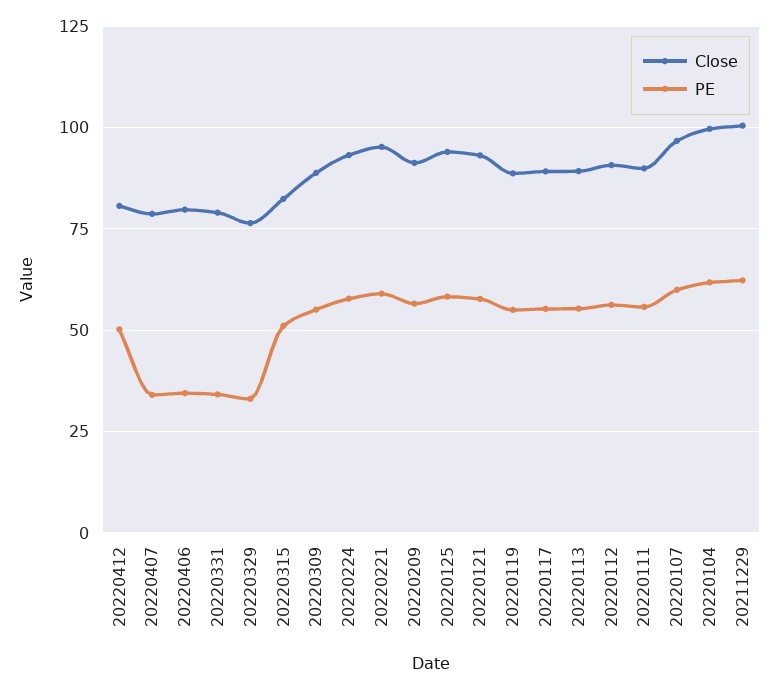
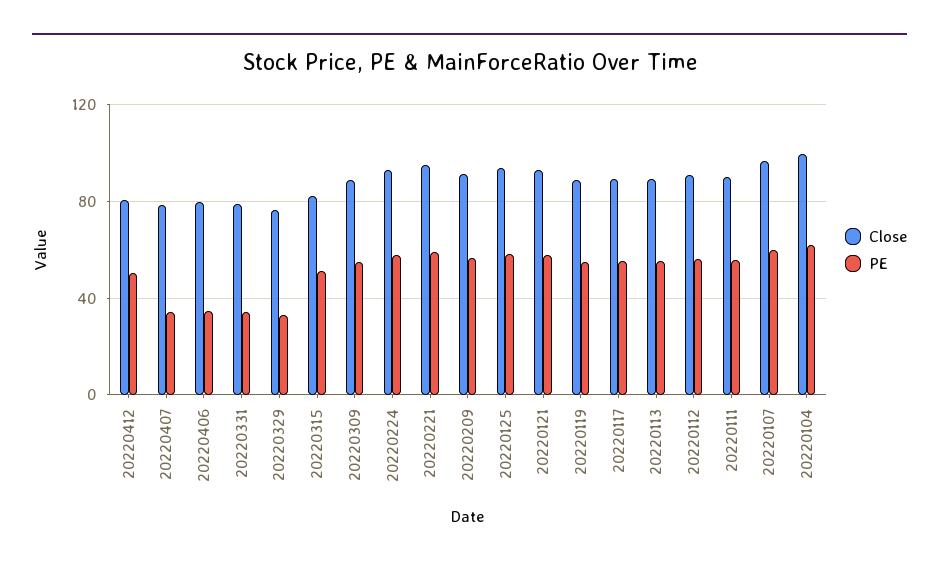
  {
    "Close": {
      "20220412": 80,
      "20220407": 77.5,
      "20220406": 80,
      "20220331": 80,
      "20220329": 77.5,
      "20220315": 82.5,
      "20220309": 90,
      "20220224": 92.5,
      "20220221": 95,
      "20220209": 92.5,
      "20220125": 95,
      "20220121": 92.5,
      "20220119": 87.5,
      "20220117": 90,
      "20220113": 90,
      "20220112": 90,
      "20220111": 90,
      "20220107": 97.5,
-     "20220104": 100,
+     "20220104": 100
-     "20211229": 100
    },
    "PE": {
      "20220412": 50,
      "20220407": 35,
      "20220406": 35,
      "20220331": 35,
      "20220329": 32.5,
      "20220315": 50,
      "20220309": 55,
      "20220224": 57.5,
      "20220221": 60,
      "20220209": 57.5,
      "20220125": 57.5,
      "20220121": 57.5,
      "20220119": 55,
      "20220117": 55,
      "20220113": 55,
      "20220112": 55,
      "20220111": 55,
      "20220107": 60,
-     "20220104": 62.5,
+     "20220104": 62.5
-     "20211229": 62.5
    }
  }

